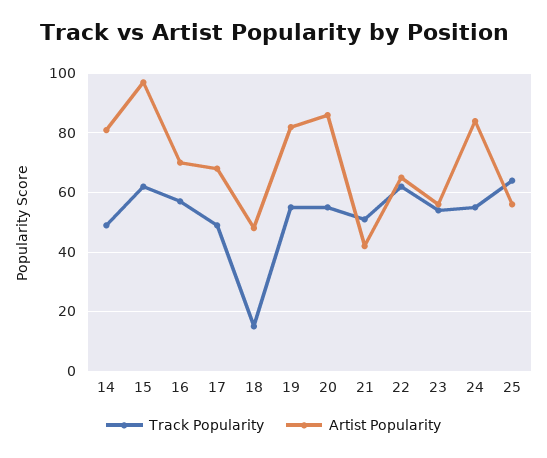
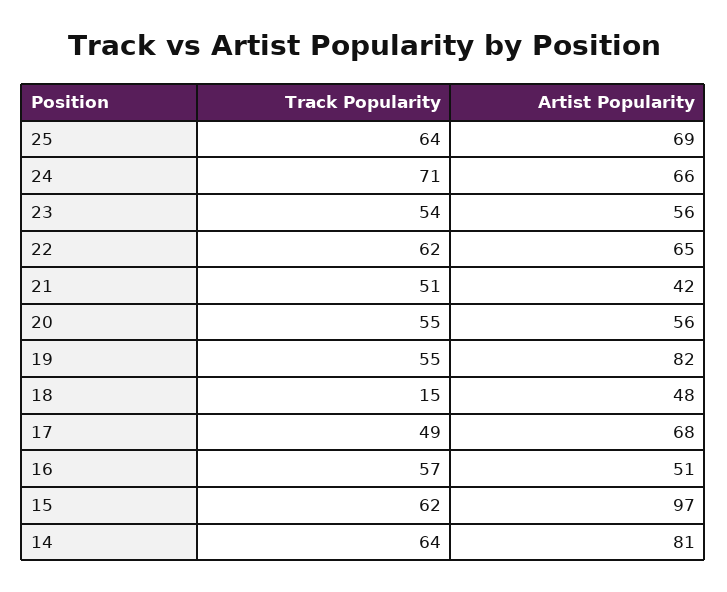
  {
    "Track Popularity": {
-     "14": 50,
+     "14": 64,
      "15": 62,
      "16": 57,
      "17": 49,
      "18": 15,
      "19": 55,
      "20": 55,
      "21": 51,
      "22": 62,
      "23": 54,
-     "24": 55,
+     "24": 71,
      "25": 64
    },
    "Artist Popularity": {
      "14": 81,
      "15": 97,
-     "16": 70,
+     "16": 51,
      "17": 68,
      "18": 48,
      "19": 82,
-     "20": 85,
+     "20": 56,
      "21": 42,
      "22": 65,
      "23": 56,
-     "24": 85,
+     "24": 66,
-     "25": 55
+     "25": 69
    }
  }

